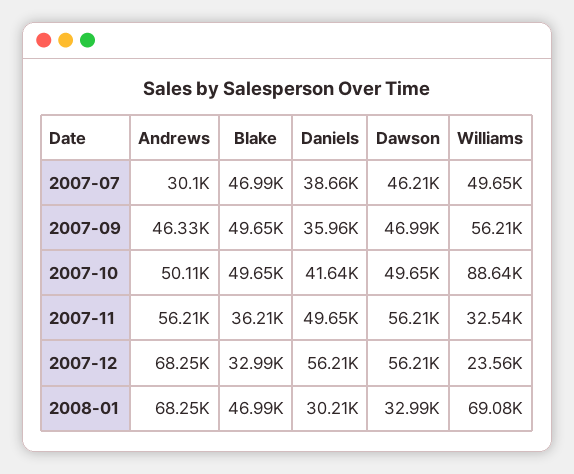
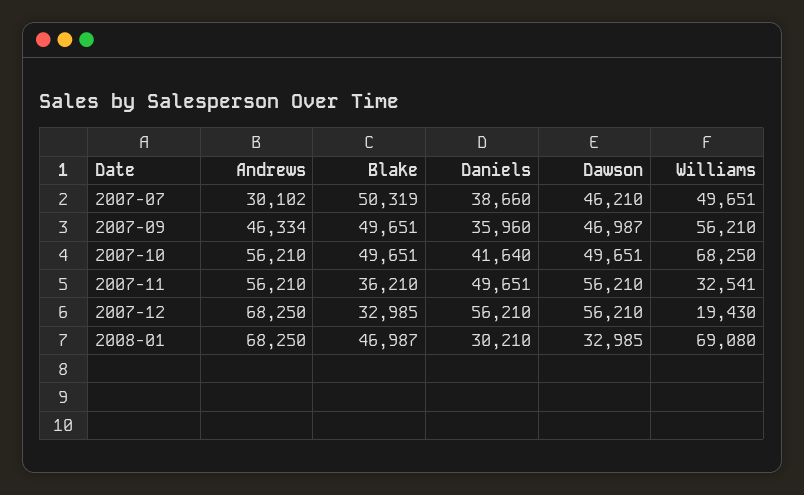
  {
    "Andrews": {
      "2007-07": 30102,
      "2007-09": 46334,
-     "2007-10": 50110,
+     "2007-10": 56210,
      "2007-11": 56210,
      "2007-12": 68250,
      "2008-01": 68250
    },
    "Blake": {
-     "2007-07": 46990,
+     "2007-07": 50319,
      "2007-09": 49651,
      "2007-10": 49651,
      "2007-11": 36210,
      "2007-12": 32985,
      "2008-01": 46987
    },
    "Daniels": {
      "2007-07": 38660,
      "2007-09": 35960,
      "2007-10": 41640,
      "2007-11": 49651,
      "2007-12": 56210,
      "2008-01": 30210
    },
    "Dawson": {
      "2007-07": 46210,
      "2007-09": 46987,
      "2007-10": 49651,
      "2007-11": 56210,
      "2007-12": 56210,
      "2008-01": 32985
    },
    "Williams": {
      "2007-07": 49651,
      "2007-09": 56210,
-     "2007-10": 88640,
+     "2007-10": 68250,
      "2007-11": 32541,
-     "2007-12": 23560,
+     "2007-12": 19430,
      "2008-01": 69080
    }
  }

